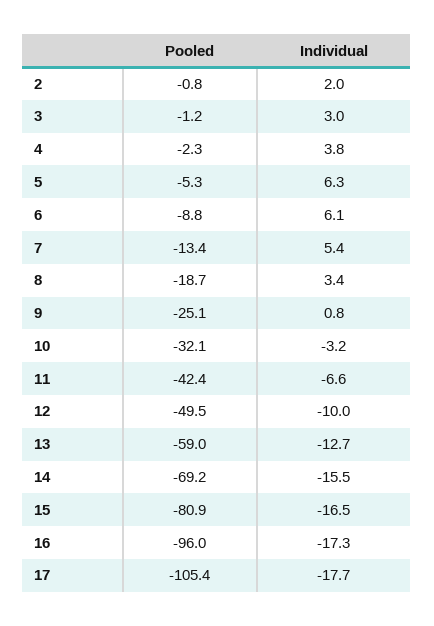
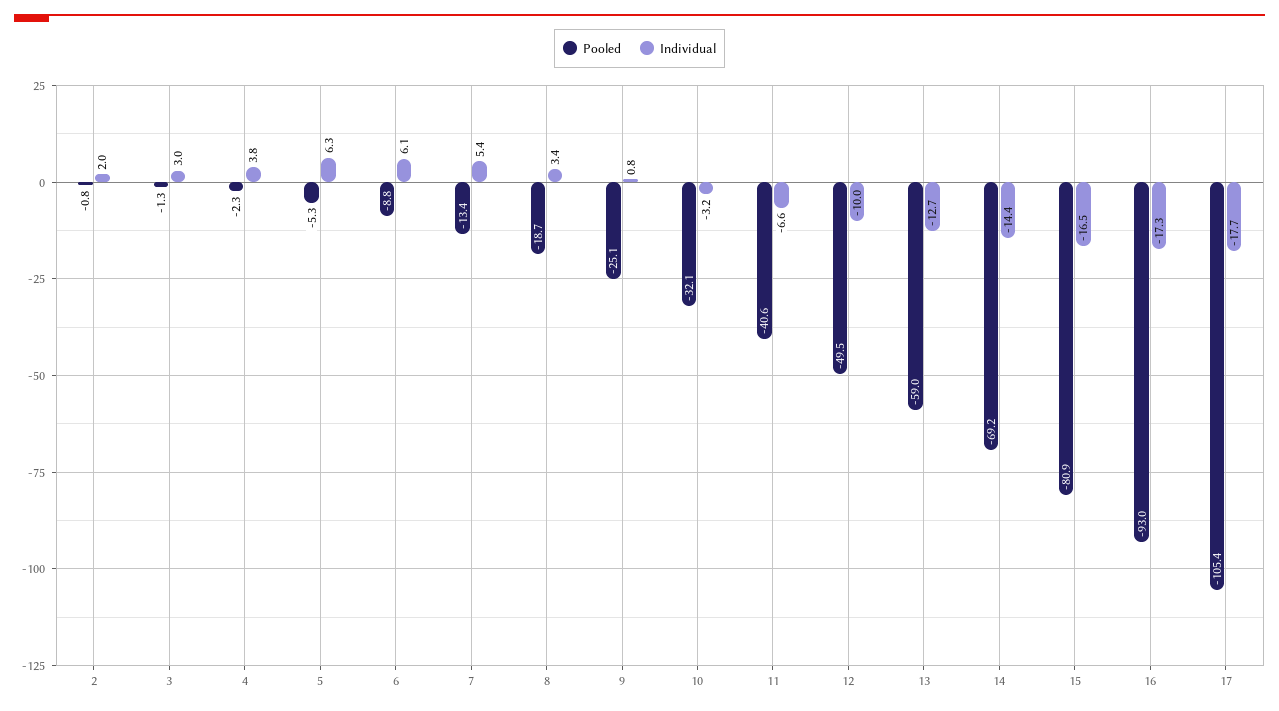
  {
    "Pooled": {
      "2": -0.8,
-     "3": -1.2,
+     "3": -1.3,
      "4": -2.3,
      "5": -5.3,
      "6": -8.8,
      "7": -13.4,
      "8": -18.7,
      "9": -25.1,
      "10": -32.1,
-     "11": -42.4,
+     "11": -40.6,
      "12": -49.5,
      "13": -59,
      "14": -69.2,
      "15": -80.9,
-     "16": -96,
+     "16": -93,
      "17": -105.4
    },
    "Individual": {
      "2": 2,
      "3": 3,
      "4": 3.8,
      "5": 6.3,
      "6": 6.1,
      "7": 5.4,
      "8": 3.4,
      "9": 0.8,
      "10": -3.2,
      "11": -6.6,
      "12": -10,
      "13": -12.7,
-     "14": -15.5,
+     "14": -14.4,
      "15": -16.5,
      "16": -17.3,
      "17": -17.7
    }
  }

